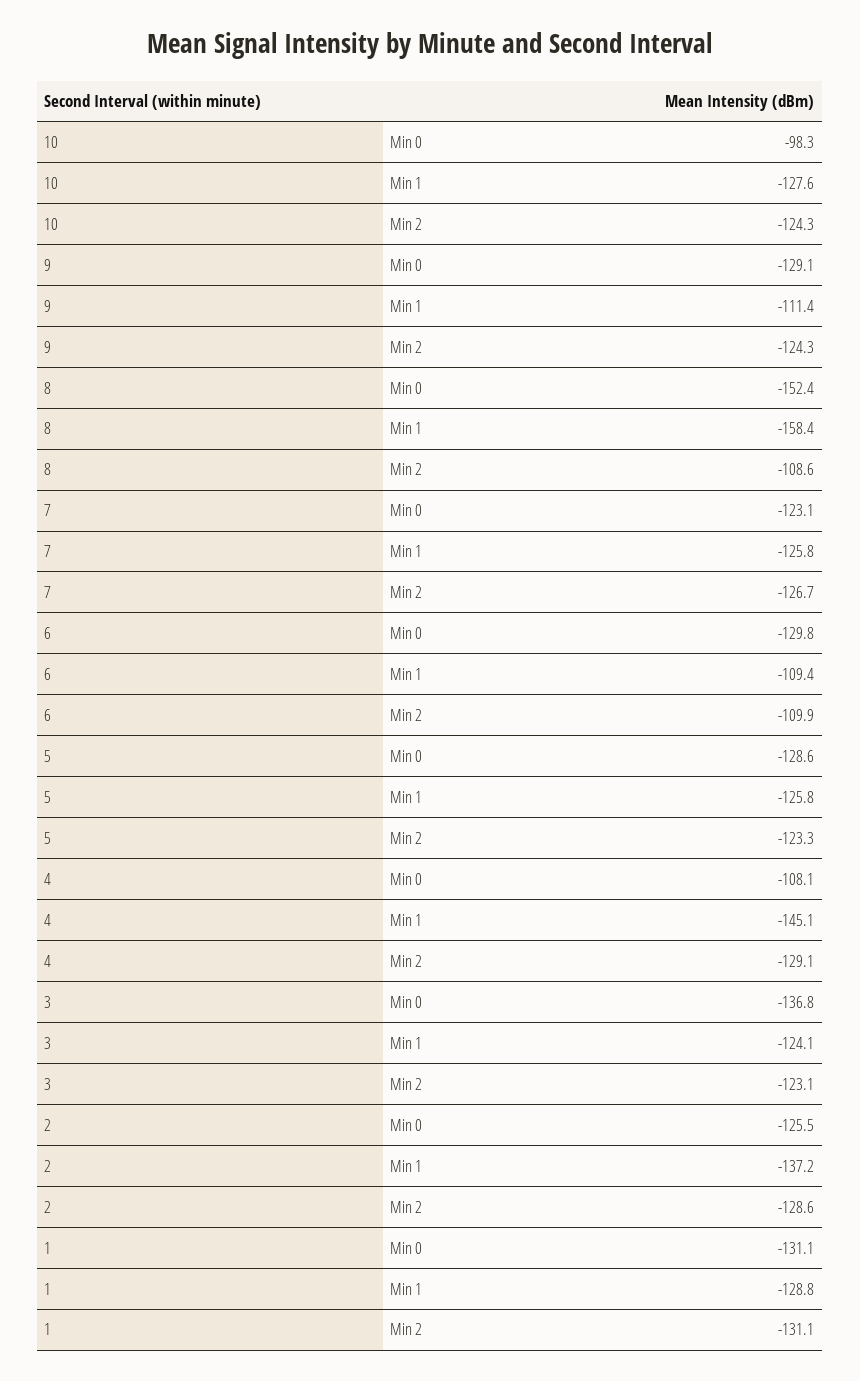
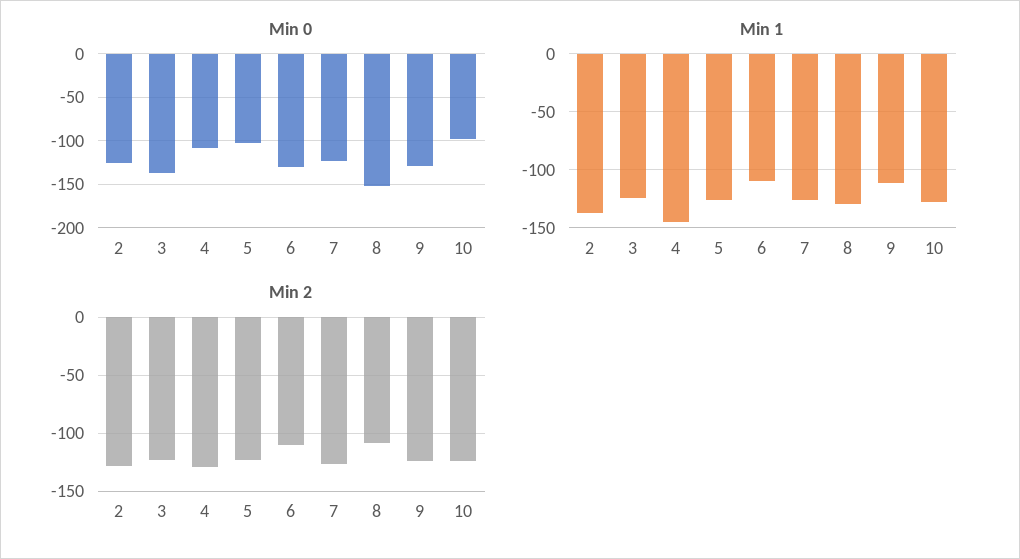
  {
    "Min 0": {
      "10": -98.3,
      "9": -129.1,
      "8": -152.4,
      "7": -123.1,
      "6": -129.8,
-     "5": -128.6,
+     "5": -100,
      "4": -108.1,
      "3": -136.8,
-     "2": -125.5,
+     "2": -125.5
-     "1": -131.1
    },
    "Min 1": {
      "10": -127.6,
      "9": -111.4,
-     "8": -158.4,
+     "8": -130,
      "7": -125.8,
      "6": -109.4,
      "5": -125.8,
      "4": -145.1,
      "3": -124.1,
-     "2": -137.2,
+     "2": -137.2
-     "1": -128.8
    },
    "Min 2": {
      "10": -124.3,
      "9": -124.3,
      "8": -108.6,
      "7": -126.7,
      "6": -109.9,
      "5": -123.3,
      "4": -129.1,
      "3": -123.1,
-     "2": -128.6,
+     "2": -128.6
-     "1": -131.1
    }
  }

